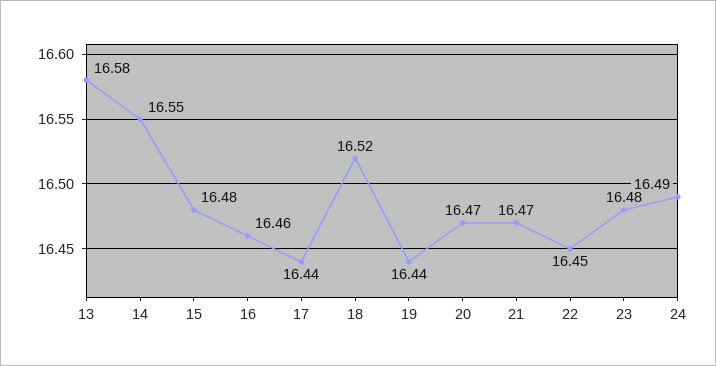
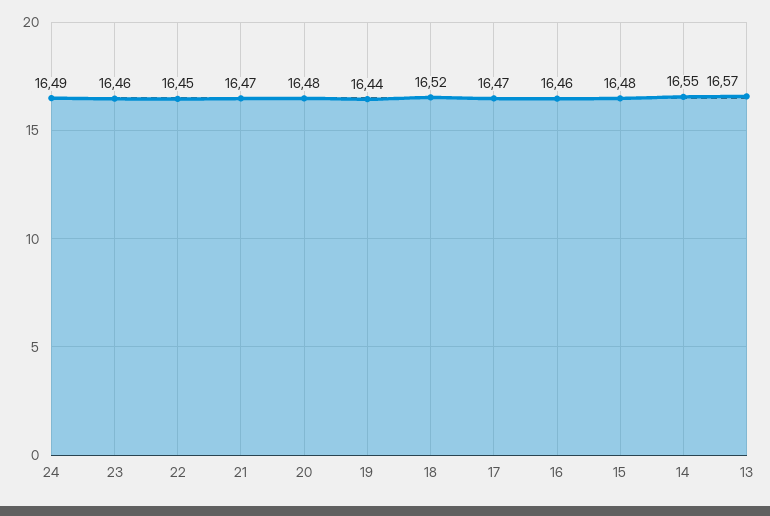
  {
-   "13": 16.58,
+   "13": 16.57,
    "14": 16.55,
    "15": 16.48,
    "16": 16.46,
-   "17": 16.44,
+   "17": 16.47,
    "18": 16.52,
    "19": 16.44,
-   "20": 16.47,
+   "20": 16.48,
    "21": 16.47,
    "22": 16.45,
-   "23": 16.48,
+   "23": 16.46,
    "24": 16.49
  }

